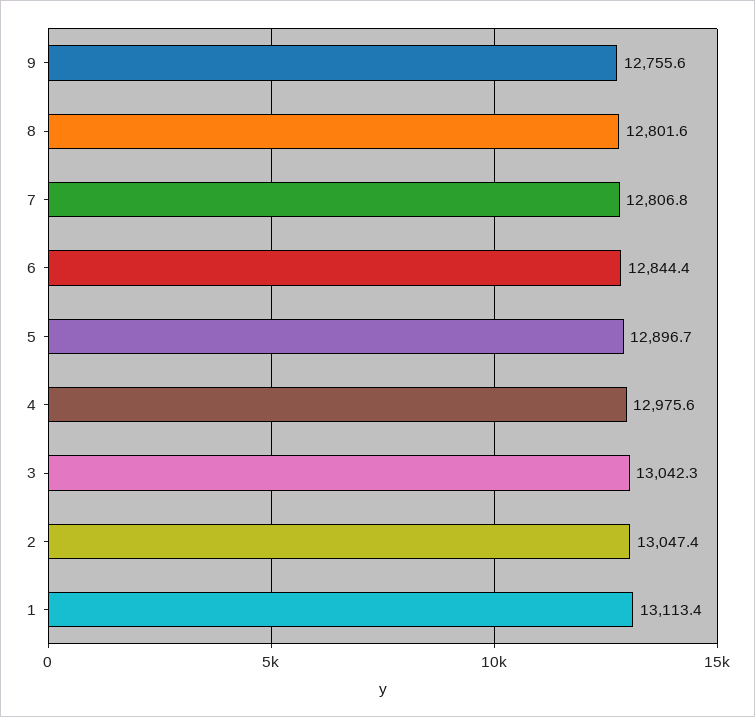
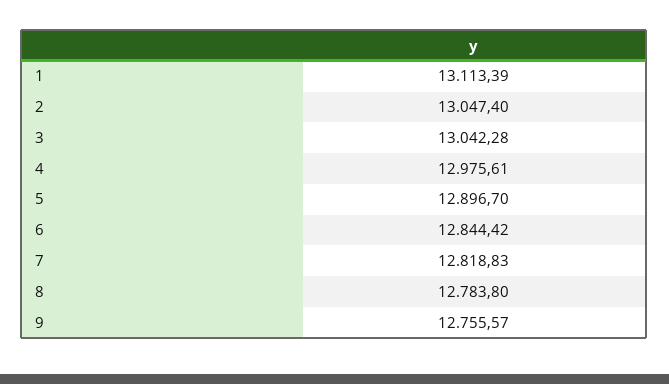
  {
    "9": 12755.57,
-   "8": 12801.6,
+   "8": 12783.8,
-   "7": 12806.8,
+   "7": 12818.83,
    "6": 12844.42,
    "5": 12896.7,
    "4": 12975.61,
    "3": 13042.28,
    "2": 13047.4,
    "1": 13113.39
  }

